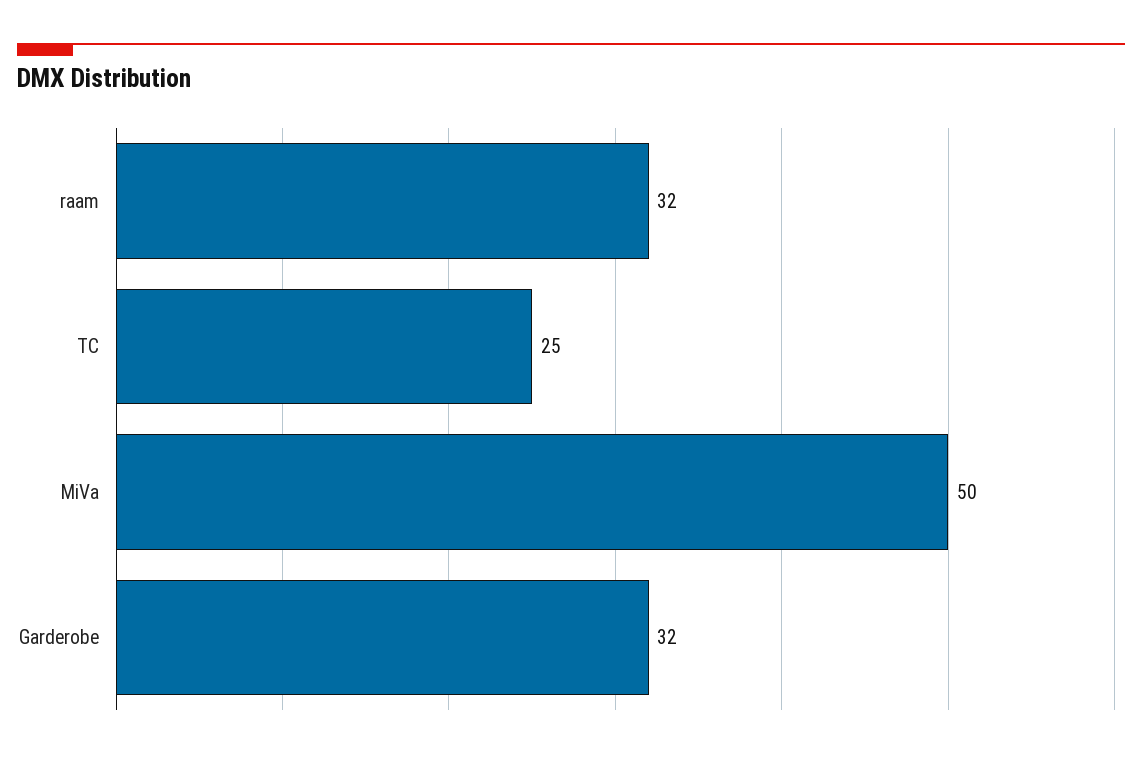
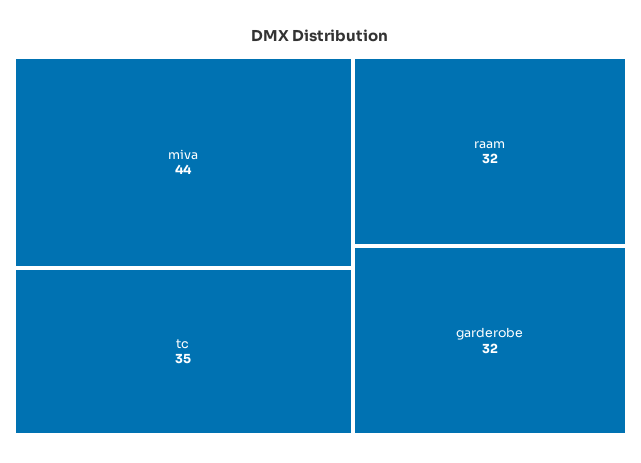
  {
    "raam": 32,
-   "TC": 25,
+   "TC": 35,
-   "MiVa": 50,
+   "MiVa": 44,
    "Garderobe": 32
  }

